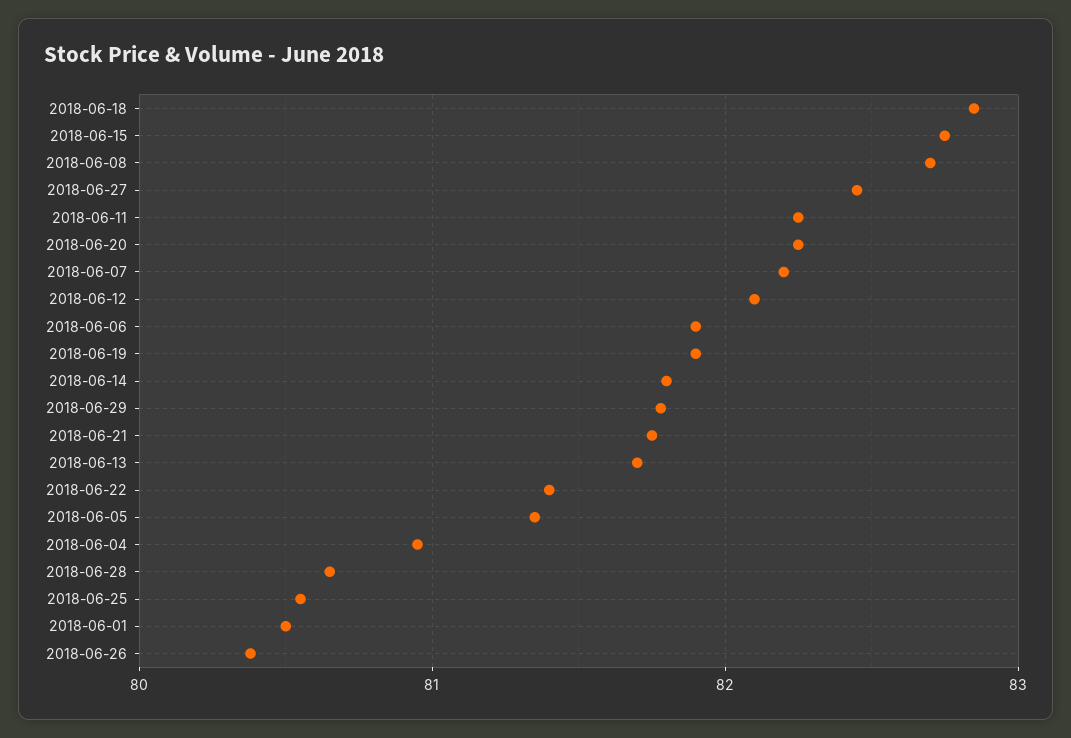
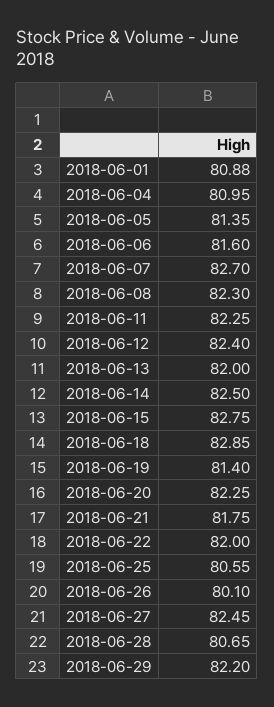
  {
    "2018-06-18": 82.85,
    "2018-06-15": 82.75,
-   "2018-06-08": 82.7,
+   "2018-06-08": 82.3,
    "2018-06-27": 82.45,
    "2018-06-11": 82.25,
    "2018-06-20": 82.25,
-   "2018-06-07": 82.2,
+   "2018-06-07": 82.7,
-   "2018-06-12": 82.1,
+   "2018-06-12": 82.4,
-   "2018-06-06": 81.9,
+   "2018-06-06": 81.6,
-   "2018-06-19": 81.9,
+   "2018-06-19": 81.4,
-   "2018-06-14": 81.8,
+   "2018-06-14": 82.5,
-   "2018-06-29": 81.8,
+   "2018-06-29": 82.2,
    "2018-06-21": 81.75,
-   "2018-06-13": 81.7,
+   "2018-06-13": 82,
-   "2018-06-22": 81.4,
+   "2018-06-22": 82,
    "2018-06-05": 81.35,
    "2018-06-04": 80.95,
    "2018-06-28": 80.65,
    "2018-06-25": 80.55,
-   "2018-06-01": 80.5,
+   "2018-06-01": 80.88,
-   "2018-06-26": 80.4
+   "2018-06-26": 80.1
  }

